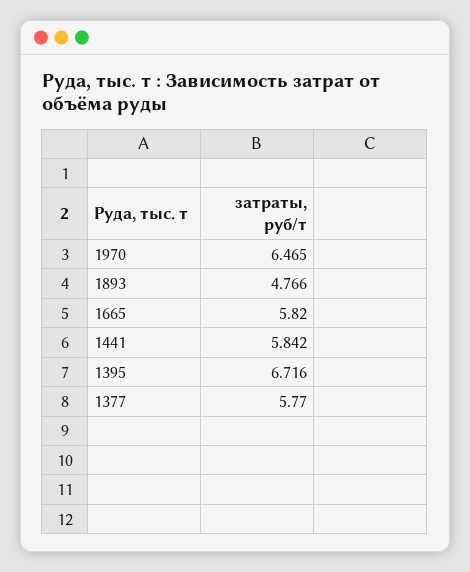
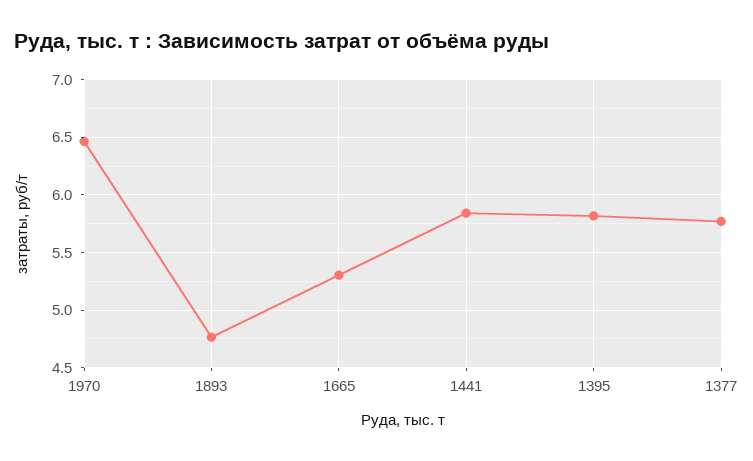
  {
    "1970": 6.465,
    "1893": 4.766,
-   "1665": 5.82,
+   "1665": 5.3,
    "1441": 5.842,
-   "1395": 6.716,
+   "1395": 5.8,
    "1377": 5.77
  }

